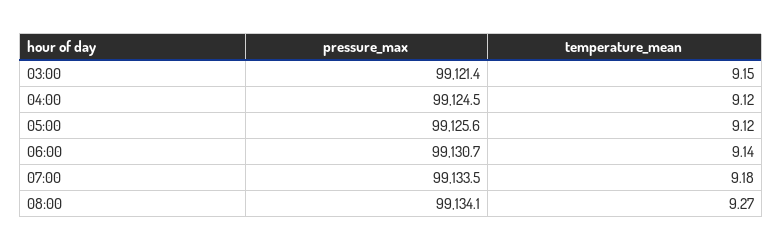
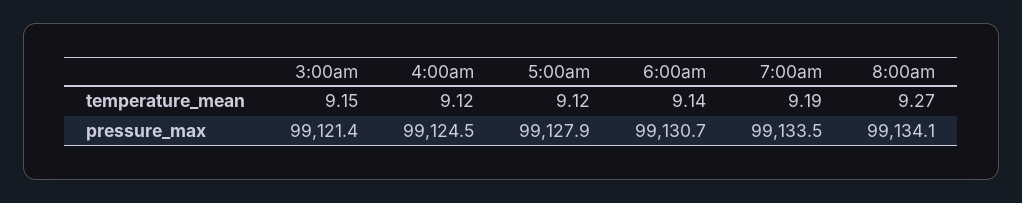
  {
    "pressure_max": {
      "03:00": 99121.4,
      "04:00": 99124.5,
-     "05:00": 99125.6,
+     "05:00": 99127.9,
      "06:00": 99130.7,
      "07:00": 99133.5,
      "08:00": 99134.1
    },
    "temperature_mean": {
      "03:00": 9.15,
      "04:00": 9.12,
      "05:00": 9.12,
      "06:00": 9.14,
-     "07:00": 9.18,
+     "07:00": 9.19,
      "08:00": 9.27
    }
  }

